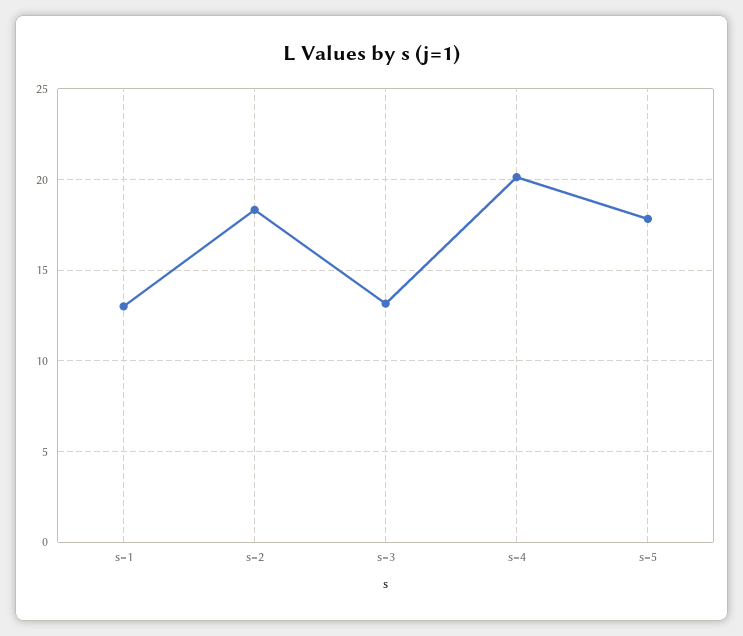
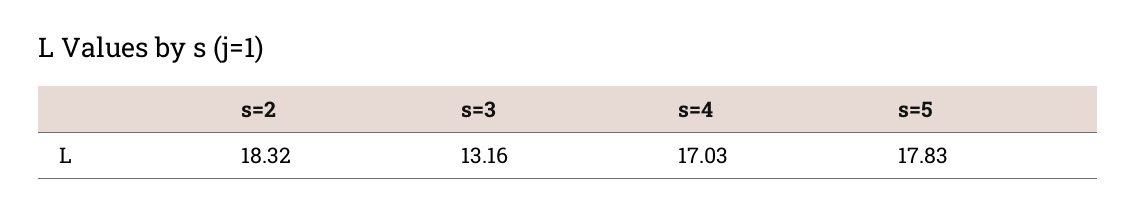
  {
-   "s=1": 13,
    "s=2": 18.32,
    "s=3": 13.16,
-   "s=4": 20,
+   "s=4": 17.03,
    "s=5": 17.83
  }

